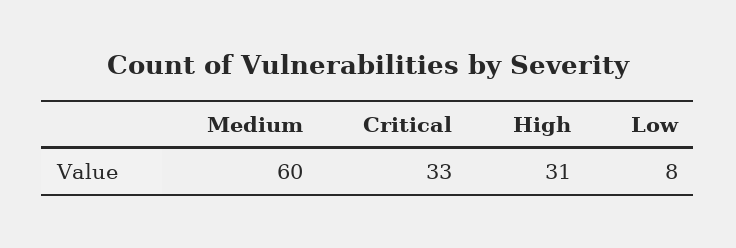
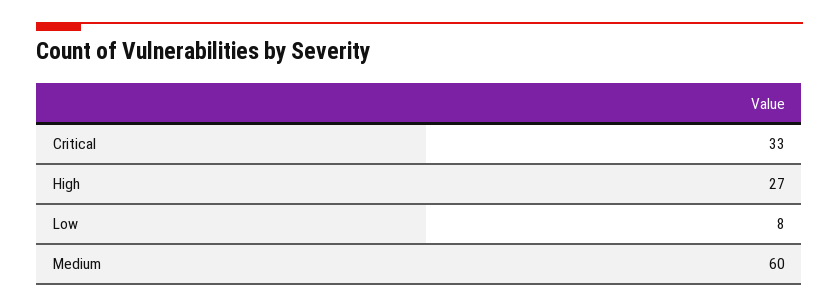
  {
    "Medium": 60,
    "Critical": 33,
-   "High": 31,
+   "High": 27,
    "Low": 8
  }

